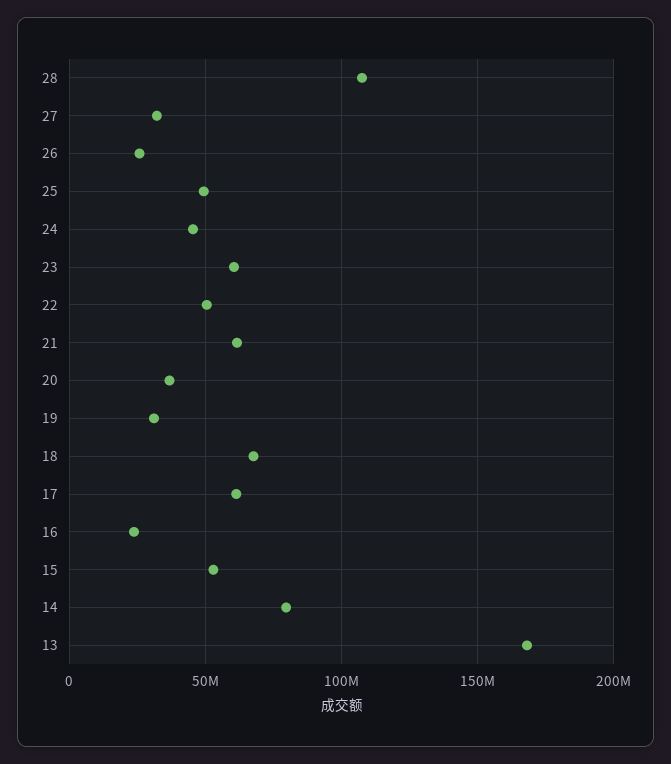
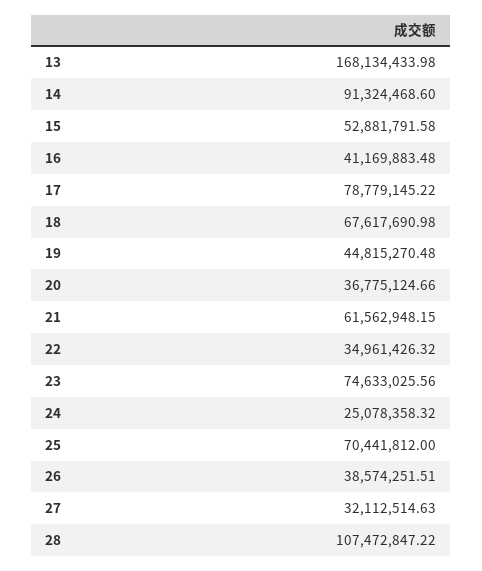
  {
    "28": 107472847.22,
    "27": 32112514.63,
-   "26": 25000000,
+   "26": 38574251.51,
-   "25": 50000000,
+   "25": 70441812,
-   "24": 45000000,
+   "24": 25078358.32,
-   "23": 60000000,
+   "23": 74633025.56,
-   "22": 50000000,
+   "22": 34961426.32,
    "21": 61562948.15,
    "20": 36775124.66,
-   "19": 30000000,
+   "19": 44815270.48,
    "18": 67617690.98,
-   "17": 60000000,
+   "17": 78779145.22,
-   "16": 25000000,
+   "16": 41169883.48,
    "15": 52881791.58,
-   "14": 80000000,
+   "14": 91324468.6,
    "13": 168134433.98
  }

